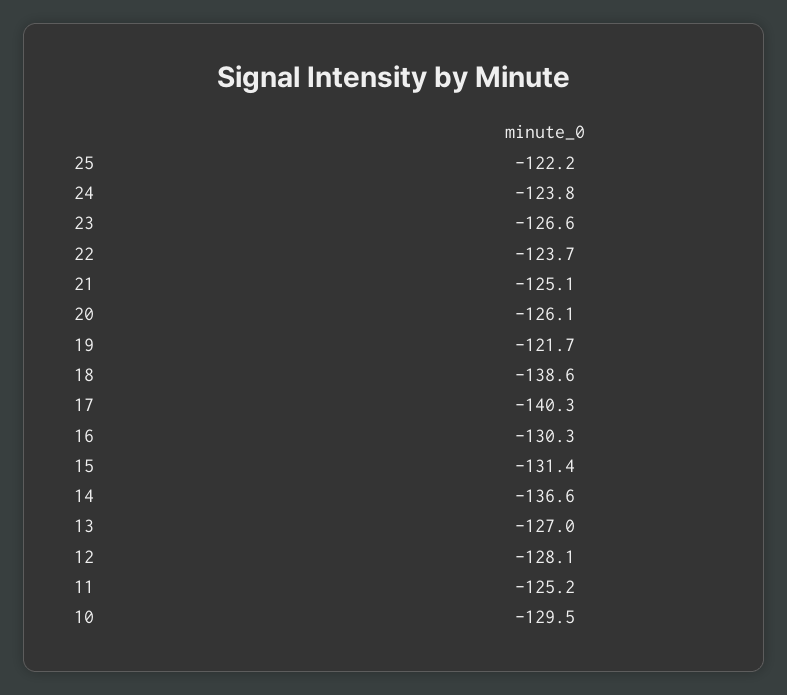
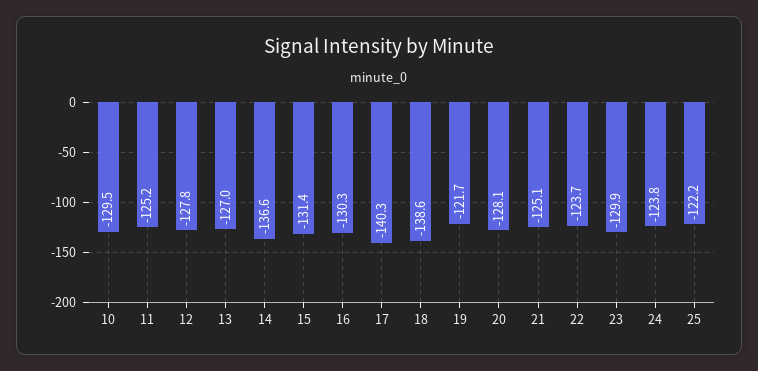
  {
    "25": -122.2,
    "24": -123.8,
-   "23": -126.6,
+   "23": -129.9,
    "22": -123.7,
    "21": -125.1,
-   "20": -126.1,
+   "20": -128.1,
    "19": -121.7,
    "18": -138.6,
    "17": -140.3,
    "16": -130.3,
    "15": -131.4,
    "14": -136.6,
    "13": -127,
-   "12": -128.1,
+   "12": -127.8,
    "11": -125.2,
    "10": -129.5
  }

